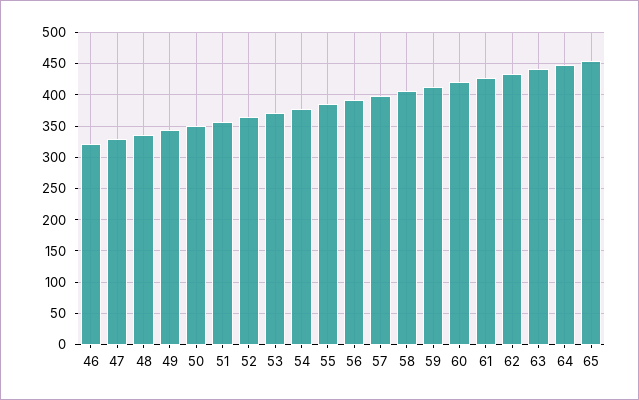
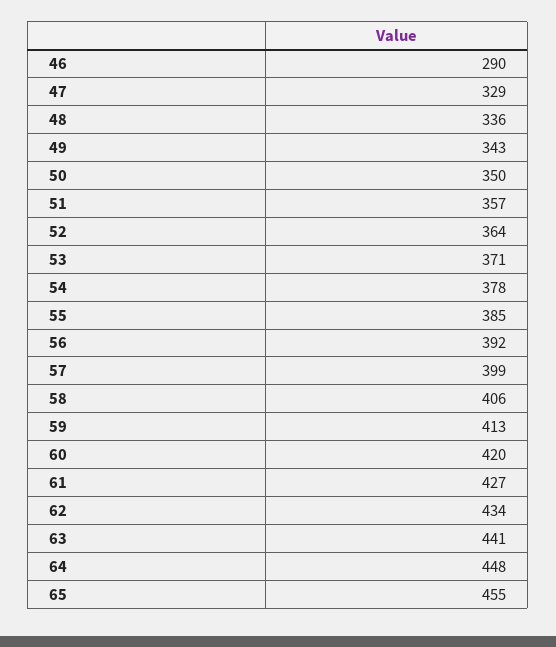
  {
-   "46": 320,
+   "46": 290,
    "47": 329,
    "48": 336,
    "49": 343,
    "50": 350,
    "51": 357,
    "52": 364,
    "53": 371,
    "54": 378,
    "55": 385,
    "56": 392,
    "57": 399,
    "58": 406,
    "59": 413,
    "60": 420,
    "61": 427,
    "62": 434,
    "63": 441,
    "64": 448,
    "65": 455
  }

